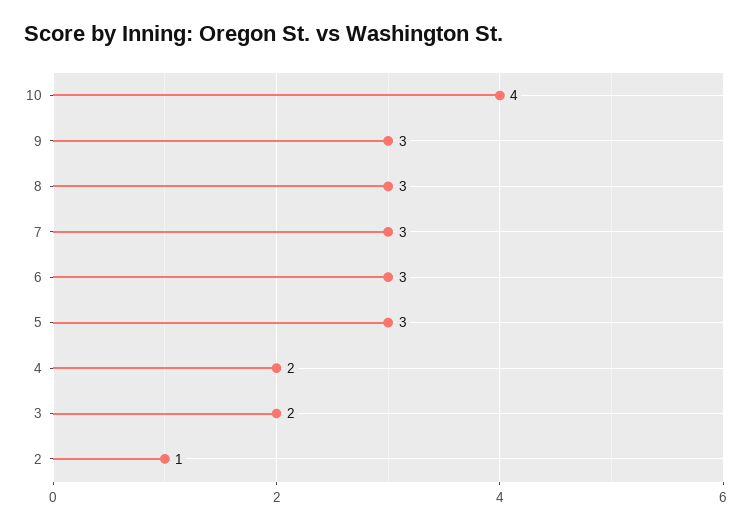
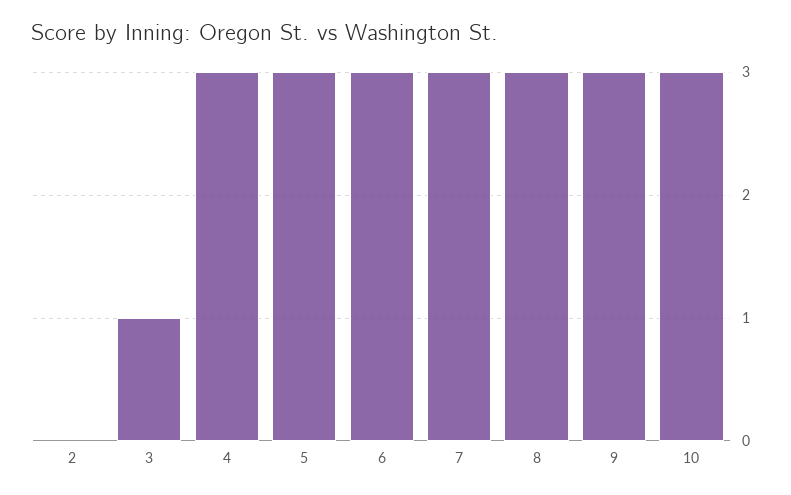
  {
-   "10": 4,
+   "10": 3,
    "9": 3,
    "8": 3,
    "7": 3,
    "6": 3,
    "5": 3,
-   "4": 2,
+   "4": 3,
-   "3": 2,
+   "3": 1,
-   "2": 1
+   "2": 0
  }

